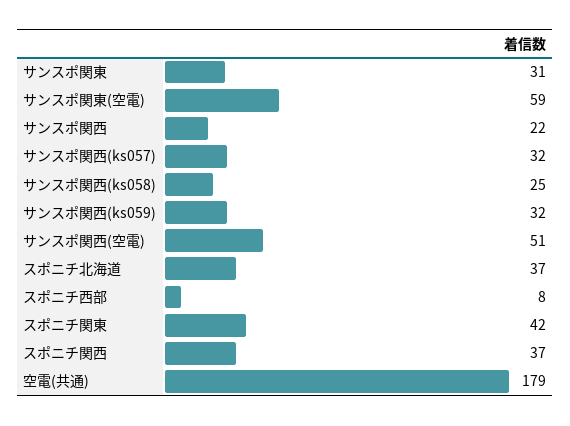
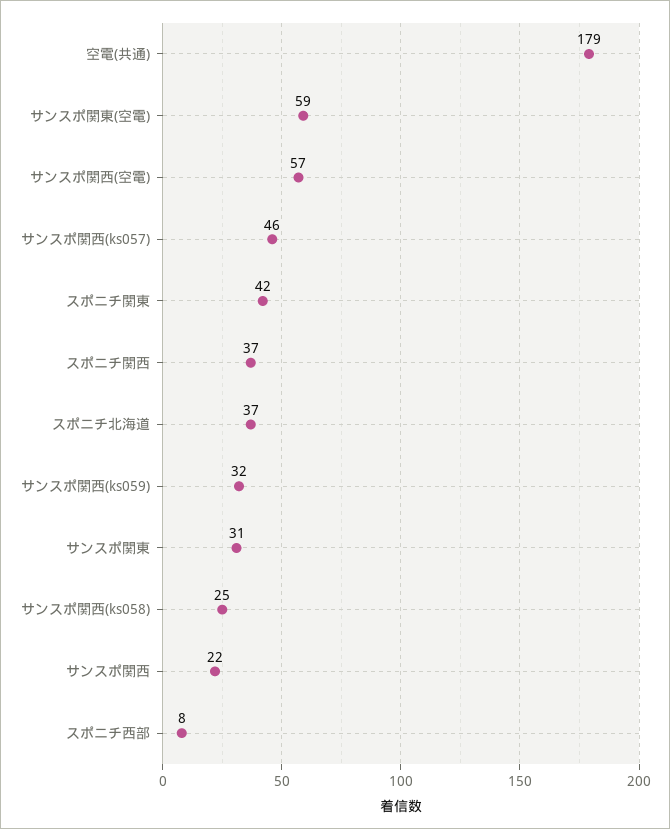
  {
    "サンスポ関東": 31,
    "サンスポ関東(空電)": 59,
    "サンスポ関西": 22,
-   "サンスポ関西(ks057)": 32,
+   "サンスポ関西(ks057)": 46,
    "サンスポ関西(ks058)": 25,
    "サンスポ関西(ks059)": 32,
-   "サンスポ関西(空電)": 51,
+   "サンスポ関西(空電)": 57,
    "スポニチ北海道": 37,
    "スポニチ西部": 8,
    "スポニチ関東": 42,
    "スポニチ関西": 37,
    "空電(共通)": 179
  }

